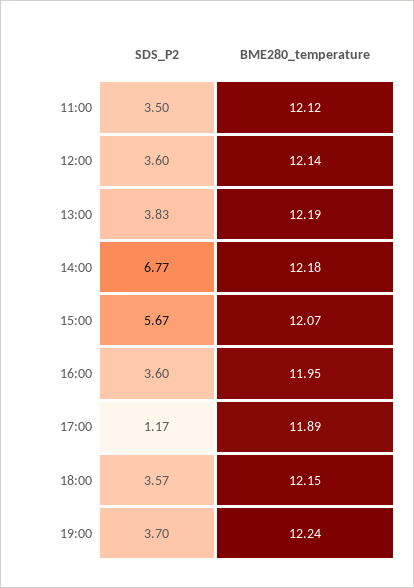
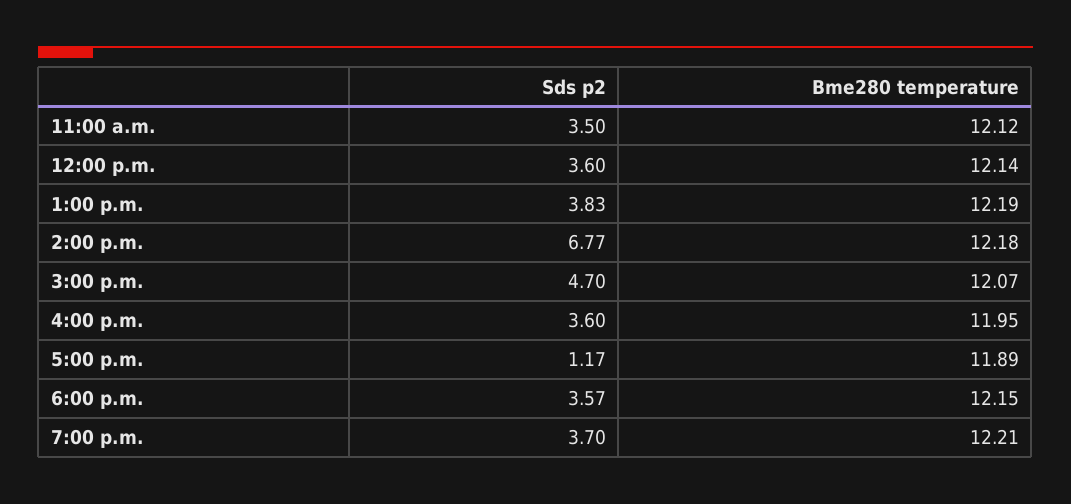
  {
    "SDS_P2": {
      "11:00": 3.5,
      "12:00": 3.6,
      "13:00": 3.83,
      "14:00": 6.77,
-     "15:00": 5.67,
+     "15:00": 4.7,
      "16:00": 3.6,
      "17:00": 1.17,
      "18:00": 3.57,
      "19:00": 3.7
    },
    "BME280_temperature": {
      "11:00": 12.12,
      "12:00": 12.14,
      "13:00": 12.19,
      "14:00": 12.18,
      "15:00": 12.07,
      "16:00": 11.95,
      "17:00": 11.89,
      "18:00": 12.15,
-     "19:00": 12.24
+     "19:00": 12.21
    }
  }

